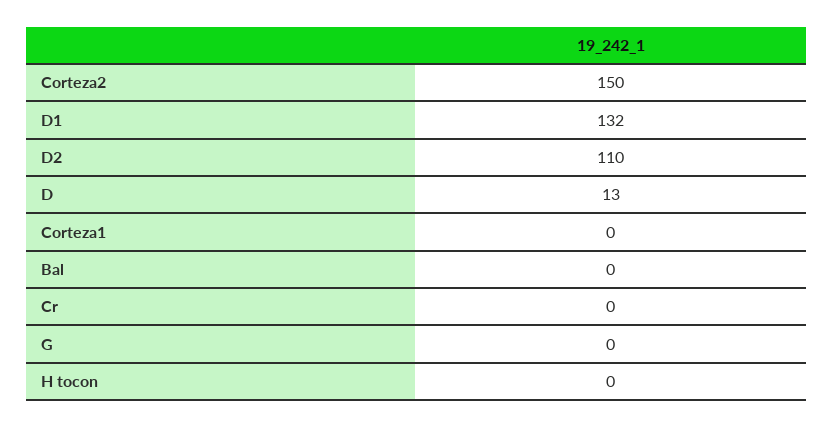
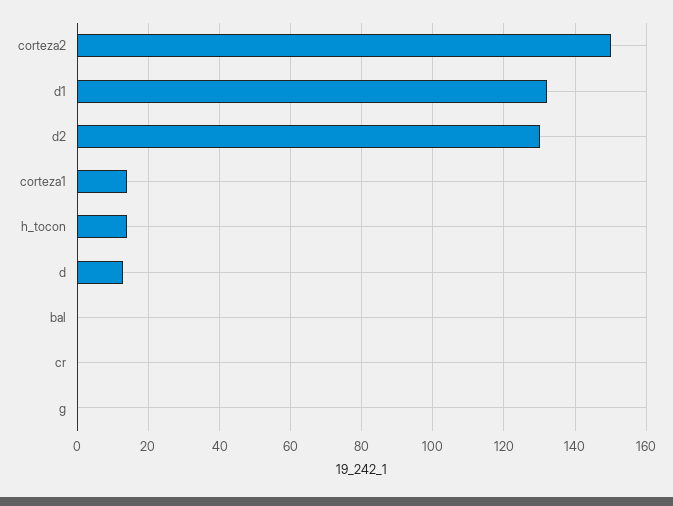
  {
    "Corteza2": 150,
    "D1": 132,
-   "D2": 110,
+   "D2": 130,
    "D": 13,
-   "Corteza1": 0,
+   "Corteza1": 15,
    "Bal": 0,
    "Cr": 0,
    "G": 0,
-   "H tocon": 0
+   "H tocon": 15
  }

